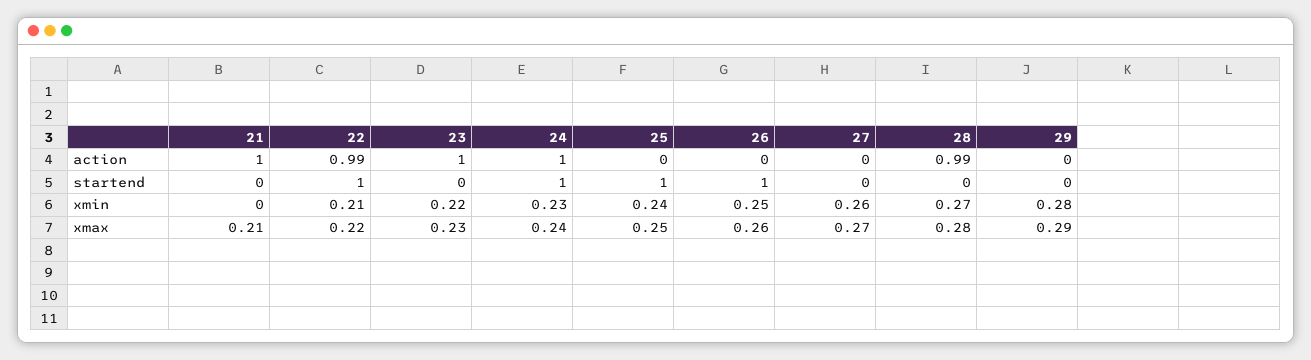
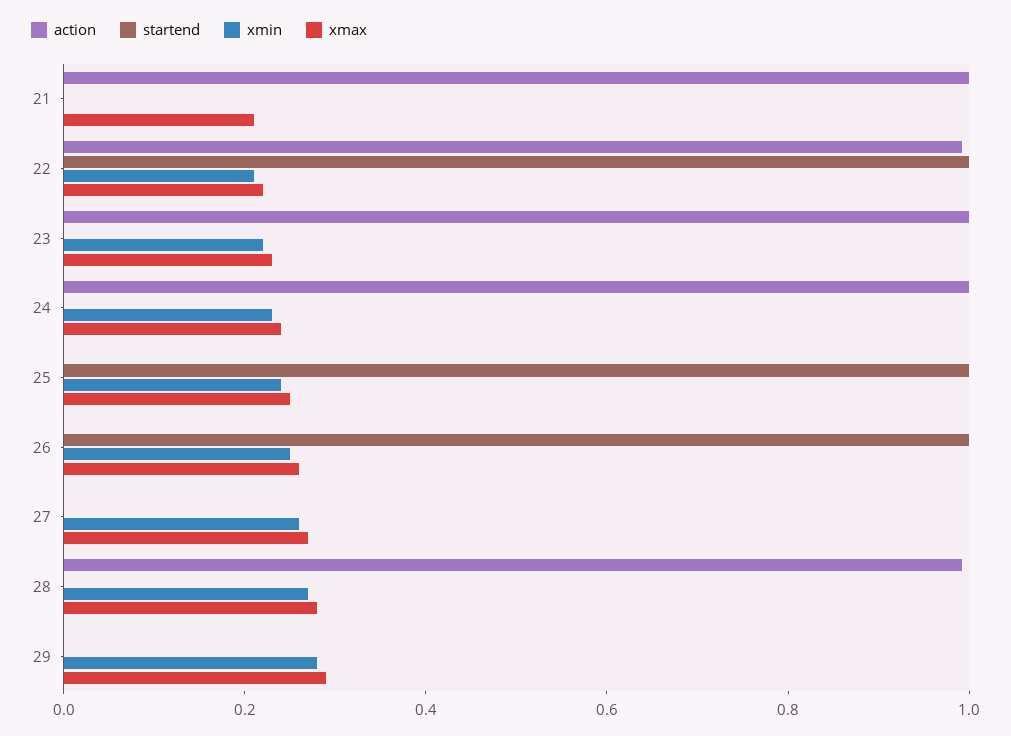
  {
    "action": {
      "21": 1,
      "22": 0.99,
      "23": 1,
      "24": 1,
      "25": 0,
      "26": 0,
      "27": 0,
      "28": 0.99,
      "29": 0
    },
    "startend": {
      "21": 0,
      "22": 1,
      "23": 0,
-     "24": 1,
+     "24": 0,
      "25": 1,
      "26": 1,
      "27": 0,
      "28": 0,
      "29": 0
    },
    "xmin": {
      "21": 0,
      "22": 0.21,
      "23": 0.22,
      "24": 0.23,
      "25": 0.24,
      "26": 0.25,
      "27": 0.26,
      "28": 0.27,
      "29": 0.28
    },
    "xmax": {
      "21": 0.21,
      "22": 0.22,
      "23": 0.23,
      "24": 0.24,
      "25": 0.25,
      "26": 0.26,
      "27": 0.27,
      "28": 0.28,
      "29": 0.29
    }
  }

